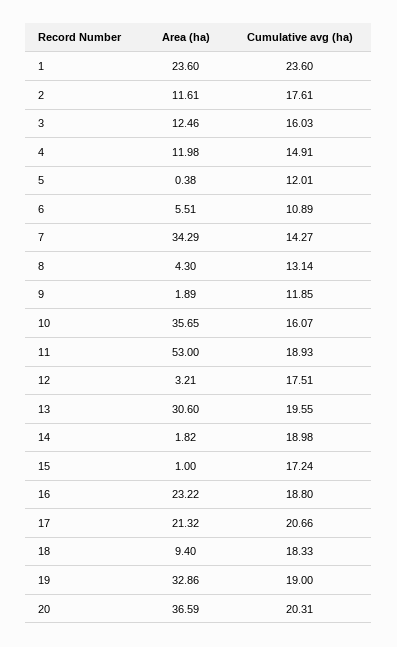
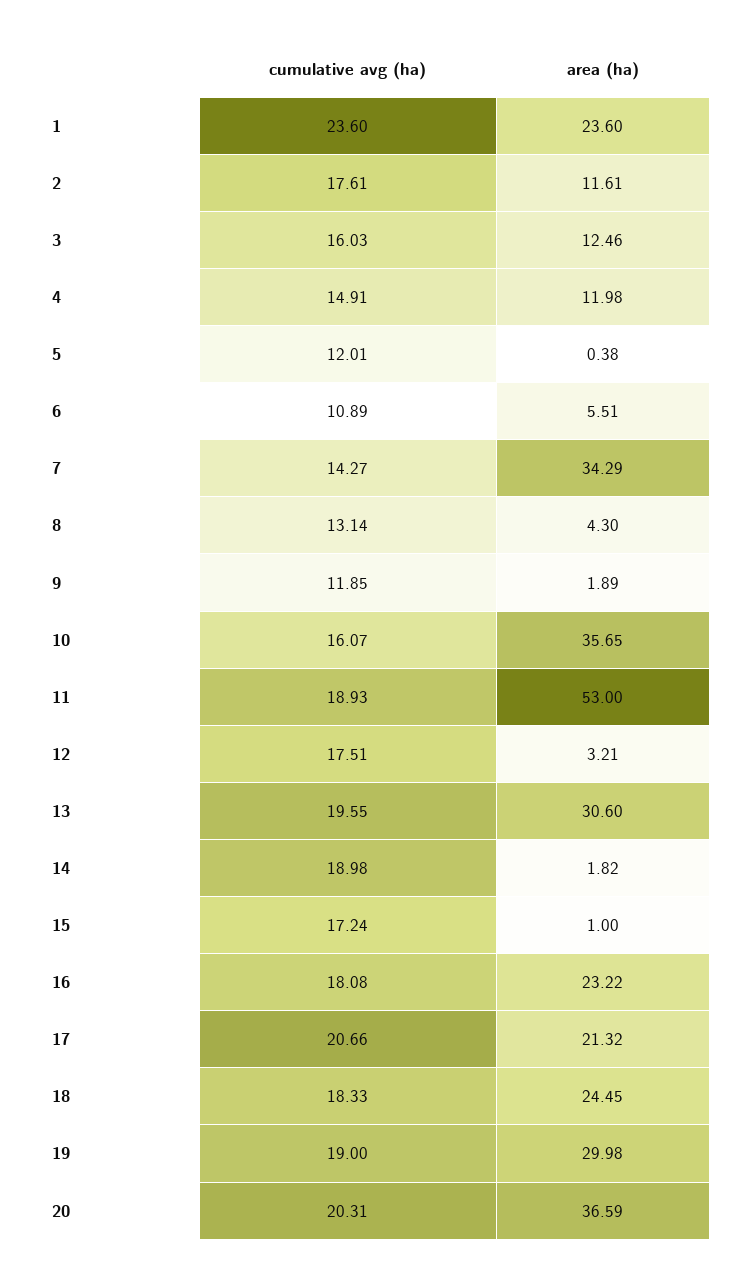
  {
    "Area (ha)": {
      "1": 23.6,
      "2": 11.61,
      "3": 12.46,
      "4": 11.98,
      "5": 0.38,
      "6": 5.51,
      "7": 34.29,
      "8": 4.3,
      "9": 1.89,
      "10": 35.65,
      "11": 53,
      "12": 3.21,
      "13": 30.6,
      "14": 1.82,
      "15": 1,
      "16": 23.22,
      "17": 21.32,
-     "18": 9.4,
+     "18": 24.45,
-     "19": 32.86,
+     "19": 29.98,
      "20": 36.59
    },
    "Cumulative avg (ha)": {
      "1": 23.6,
      "2": 17.61,
      "3": 16.03,
      "4": 14.91,
      "5": 12.01,
      "6": 10.89,
      "7": 14.27,
      "8": 13.14,
      "9": 11.85,
      "10": 16.07,
      "11": 18.93,
      "12": 17.51,
      "13": 19.55,
      "14": 18.98,
      "15": 17.24,
-     "16": 18.8,
+     "16": 18.08,
      "17": 20.66,
      "18": 18.33,
      "19": 19,
      "20": 20.31
    }
  }

